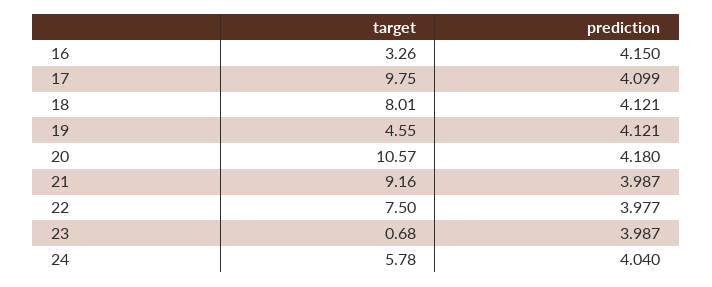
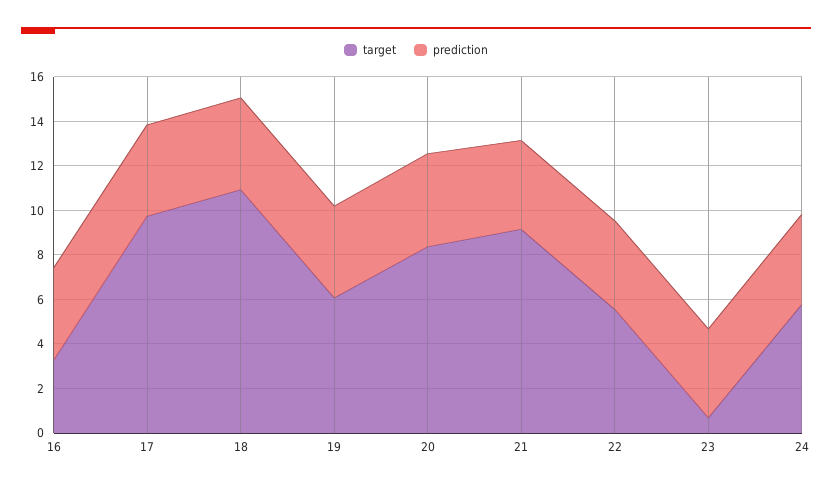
  {
    "target": {
      "16": 3.26,
      "17": 9.75,
-     "18": 8.01,
+     "18": 11,
-     "19": 4.55,
+     "19": 6,
-     "20": 10.57,
+     "20": 8.5,
      "21": 9.16,
-     "22": 7.5,
+     "22": 5.5,
      "23": 0.68,
      "24": 5.78
    },
    "prediction": {
      "16": 4.15,
      "17": 4.099,
      "18": 4.121,
      "19": 4.121,
      "20": 4.18,
      "21": 3.987,
      "22": 3.977,
      "23": 3.987,
      "24": 4.04
    }
  }

